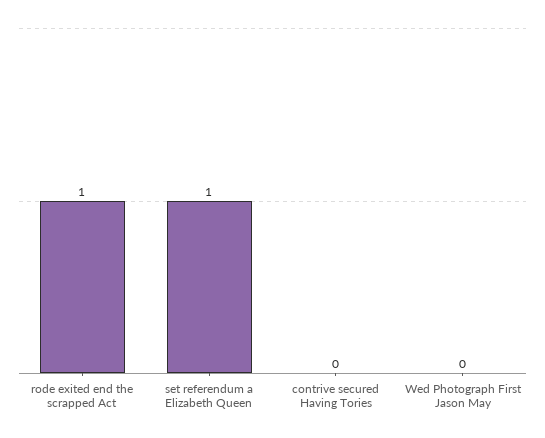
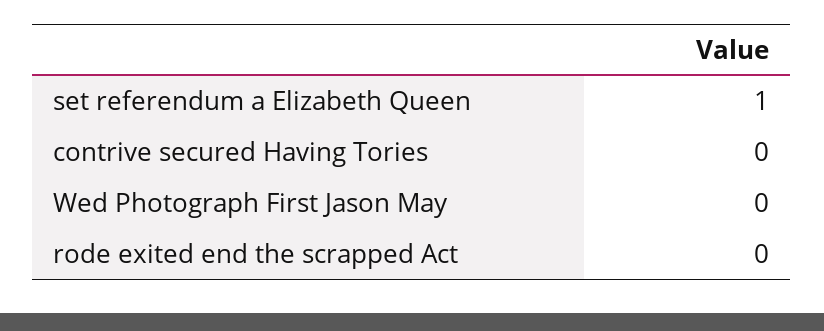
  {
-   "rode exited end the scrapped Act": 1,
+   "rode exited end the scrapped Act": 0,
    "set referendum a Elizabeth Queen": 1,
    "contrive secured Having Tories": 0,
    "Wed Photograph First Jason May": 0
  }

